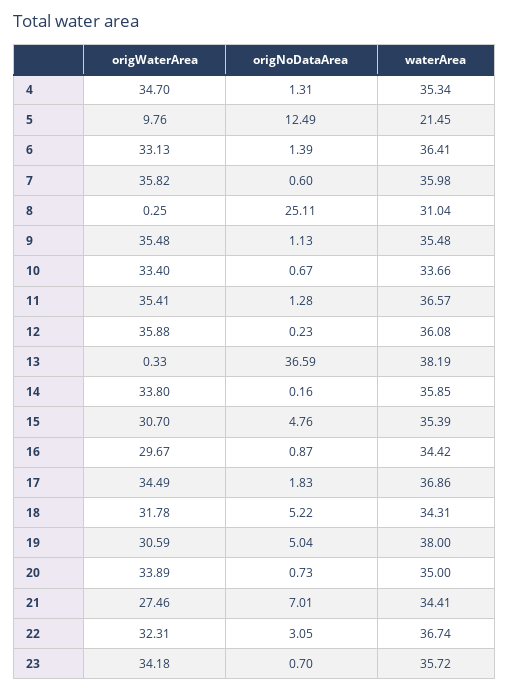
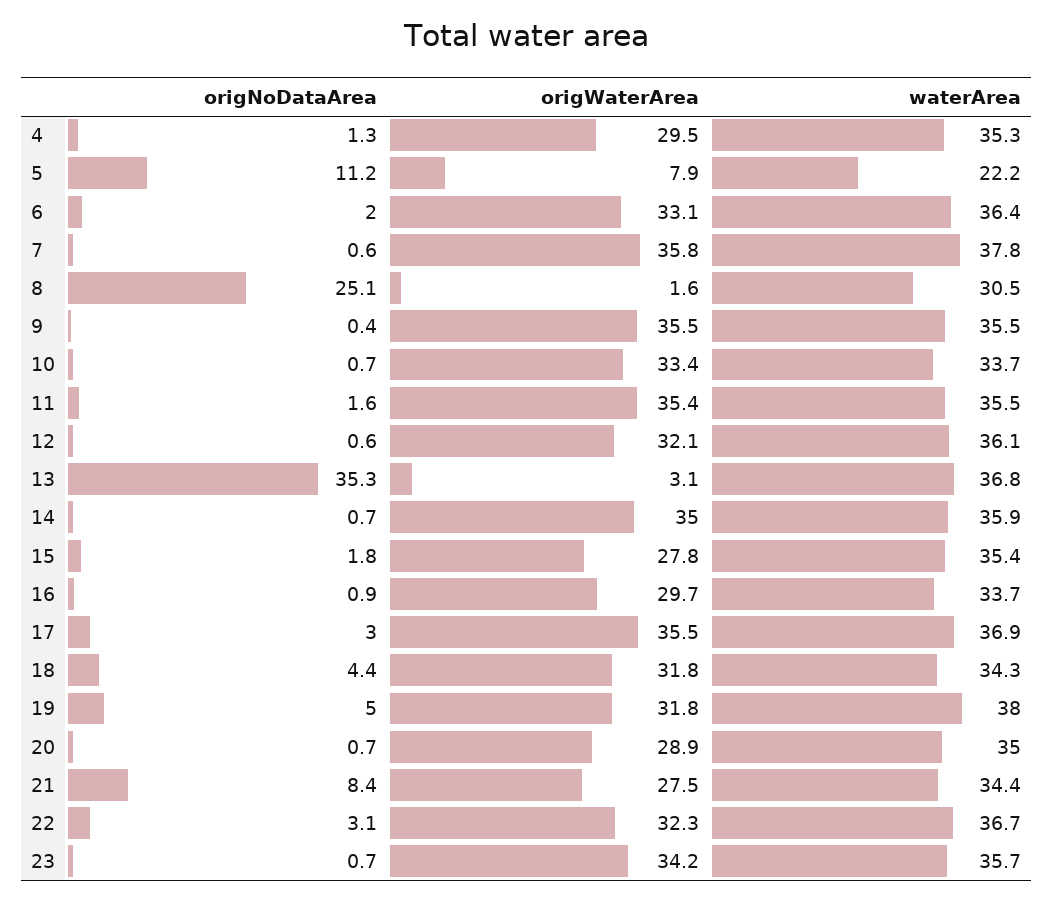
  {
    "origWaterArea": {
-     "4": 34.7,
+     "4": 29.5,
-     "5": 9.76,
+     "5": 7.9,
      "6": 33.13,
      "7": 35.82,
-     "8": 0.25,
+     "8": 1.6,
      "9": 35.48,
      "10": 33.4,
      "11": 35.41,
-     "12": 35.88,
+     "12": 32.1,
-     "13": 0.33,
+     "13": 3.1,
-     "14": 33.8,
+     "14": 35,
-     "15": 30.7,
+     "15": 27.8,
      "16": 29.67,
-     "17": 34.49,
+     "17": 35.5,
      "18": 31.78,
-     "19": 30.59,
+     "19": 31.8,
-     "20": 33.89,
+     "20": 28.9,
      "21": 27.46,
      "22": 32.31,
      "23": 34.18
    },
    "origNoDataArea": {
      "4": 1.31,
-     "5": 12.49,
+     "5": 11.2,
-     "6": 1.39,
+     "6": 2,
      "7": 0.6,
      "8": 25.11,
-     "9": 1.13,
+     "9": 0.4,
      "10": 0.67,
-     "11": 1.28,
+     "11": 1.6,
-     "12": 0.23,
+     "12": 0.6,
-     "13": 36.59,
+     "13": 35.3,
-     "14": 0.16,
+     "14": 0.7,
-     "15": 4.76,
+     "15": 1.8,
      "16": 0.87,
-     "17": 1.83,
+     "17": 3,
-     "18": 5.22,
+     "18": 4.4,
      "19": 5.04,
      "20": 0.73,
-     "21": 7.01,
+     "21": 8.4,
      "22": 3.05,
      "23": 0.7
    },
    "waterArea": {
      "4": 35.34,
-     "5": 21.45,
+     "5": 22.2,
      "6": 36.41,
-     "7": 35.98,
+     "7": 37.8,
-     "8": 31.04,
+     "8": 30.5,
      "9": 35.48,
      "10": 33.66,
-     "11": 36.57,
+     "11": 35.5,
      "12": 36.08,
-     "13": 38.19,
+     "13": 36.8,
      "14": 35.85,
      "15": 35.39,
-     "16": 34.42,
+     "16": 33.7,
      "17": 36.86,
      "18": 34.31,
      "19": 38,
      "20": 35,
      "21": 34.41,
      "22": 36.74,
      "23": 35.72
    }
  }

